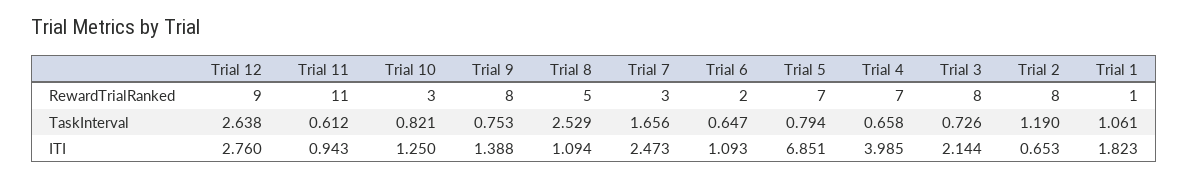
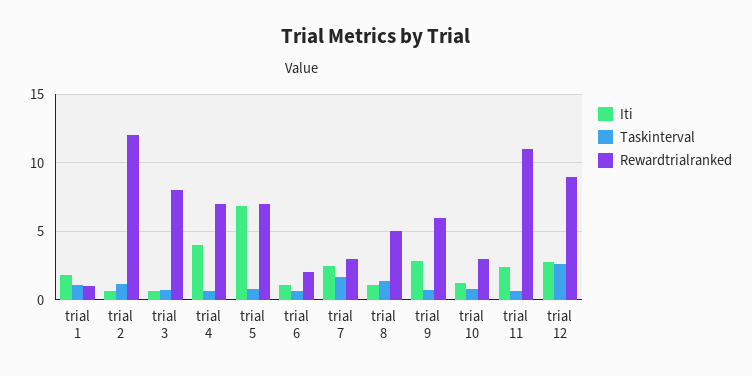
  {
    "RewardTrialRanked": {
      "Trial 12": 9,
      "Trial 11": 11,
      "Trial 10": 3,
-     "Trial 9": 8,
+     "Trial 9": 6,
      "Trial 8": 5,
      "Trial 7": 3,
      "Trial 6": 2,
      "Trial 5": 7,
      "Trial 4": 7,
      "Trial 3": 8,
-     "Trial 2": 8,
+     "Trial 2": 12,
      "Trial 1": 1
    },
    "TaskInterval": {
      "Trial 12": 2.638,
      "Trial 11": 0.612,
      "Trial 10": 0.821,
      "Trial 9": 0.753,
-     "Trial 8": 2.529,
+     "Trial 8": 1.5,
      "Trial 7": 1.656,
      "Trial 6": 0.647,
      "Trial 5": 0.794,
      "Trial 4": 0.658,
      "Trial 3": 0.726,
      "Trial 2": 1.19,
      "Trial 1": 1.061
    },
    "ITI": {
      "Trial 12": 2.76,
-     "Trial 11": 0.943,
+     "Trial 11": 2.5,
      "Trial 10": 1.25,
-     "Trial 9": 1.388,
+     "Trial 9": 3,
      "Trial 8": 1.094,
      "Trial 7": 2.473,
      "Trial 6": 1.093,
      "Trial 5": 6.851,
      "Trial 4": 3.985,
-     "Trial 3": 2.144,
+     "Trial 3": 0.5,
      "Trial 2": 0.653,
      "Trial 1": 1.823
    }
  }

